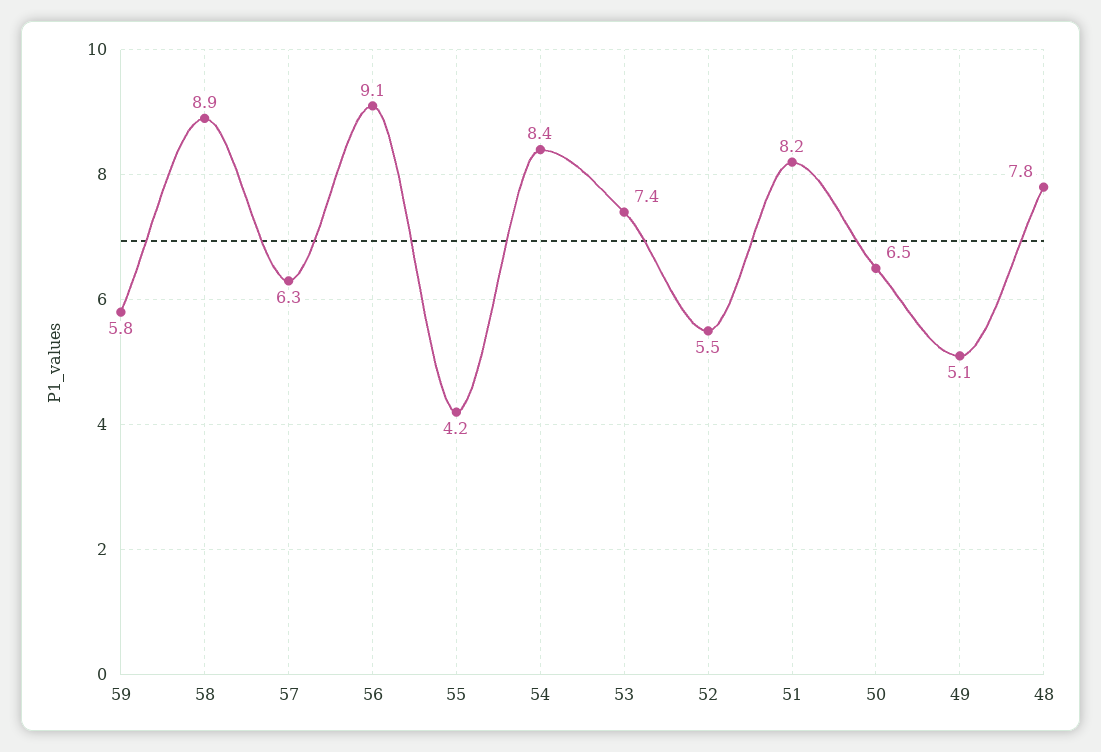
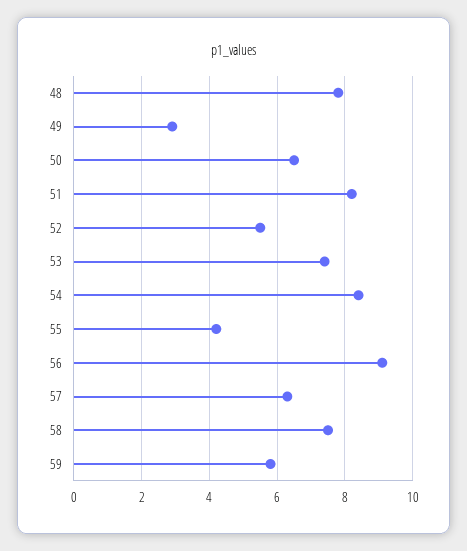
  {
    "59": 5.8,
-   "58": 8.9,
+   "58": 7.5,
    "57": 6.3,
    "56": 9.1,
    "55": 4.2,
    "54": 8.4,
    "53": 7.4,
    "52": 5.5,
    "51": 8.2,
    "50": 6.5,
-   "49": 5.1,
+   "49": 3,
    "48": 7.8
  }

